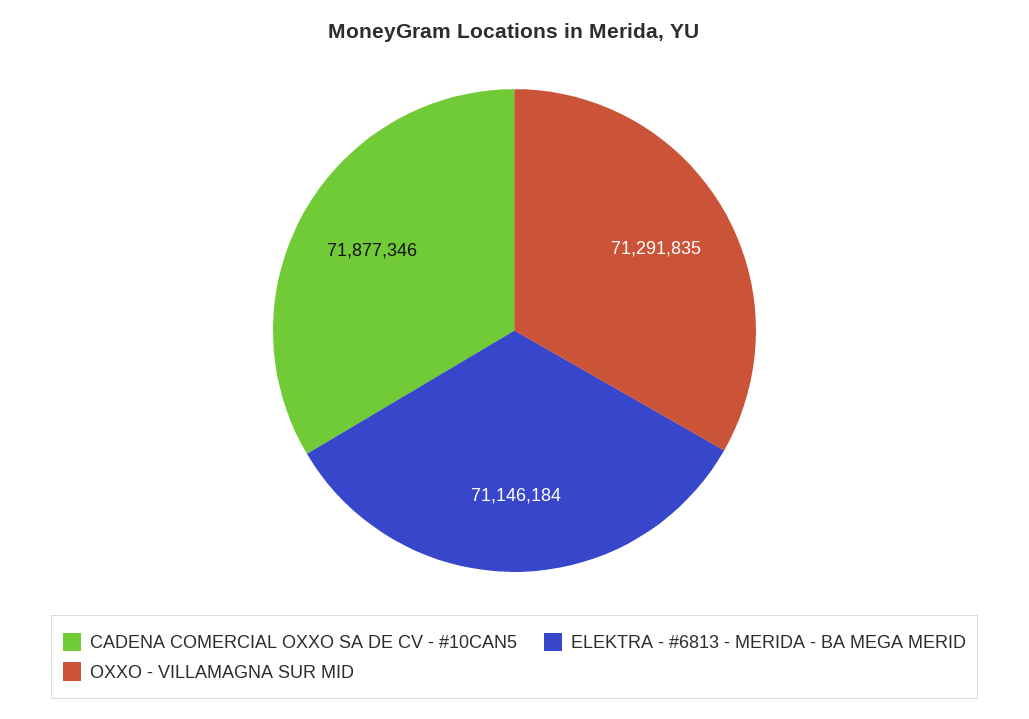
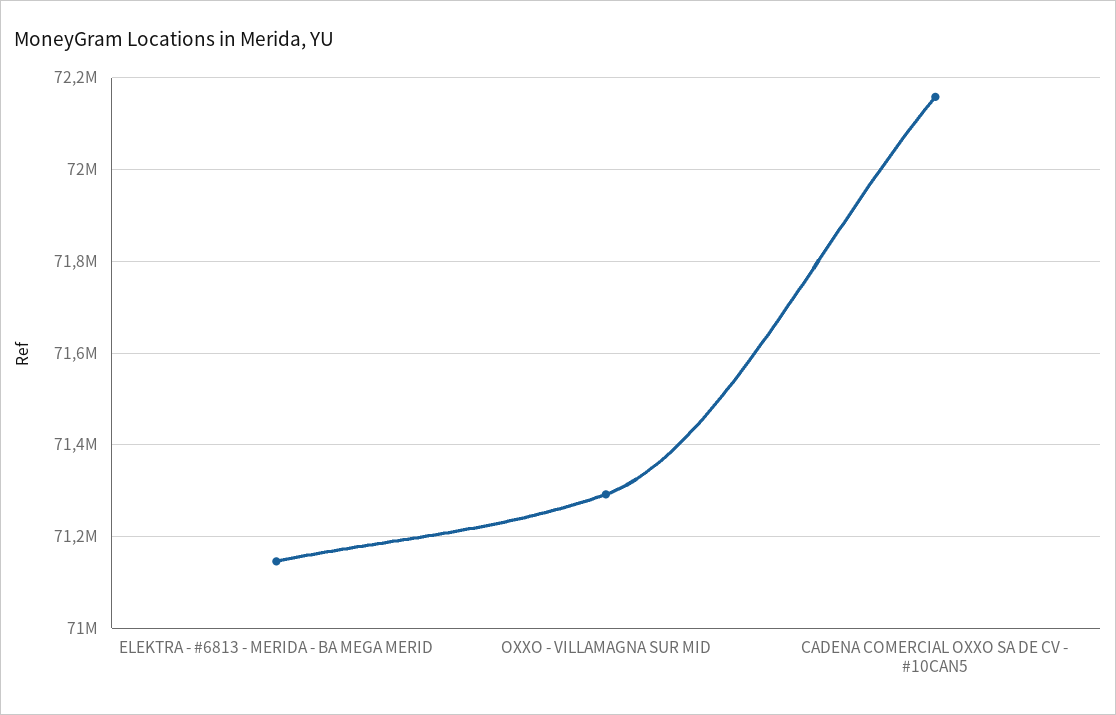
  {
-   "CADENA COMERCIAL OXXO SA DE CV - #10CAN5": 71877346,
+   "CADENA COMERCIAL OXXO SA DE CV - #10CAN5": 72160000,
    "ELEKTRA - #6813 - MERIDA - BA MEGA MERID": 71146184,
    "OXXO - VILLAMAGNA SUR MID": 71291835
  }

